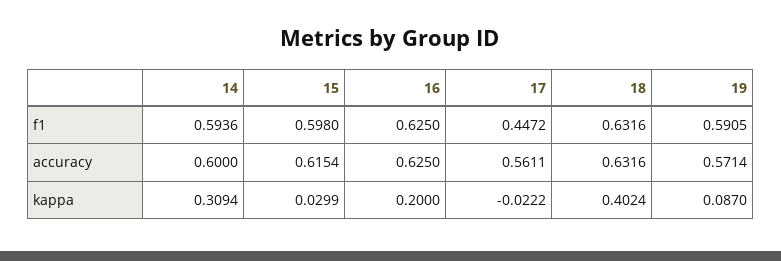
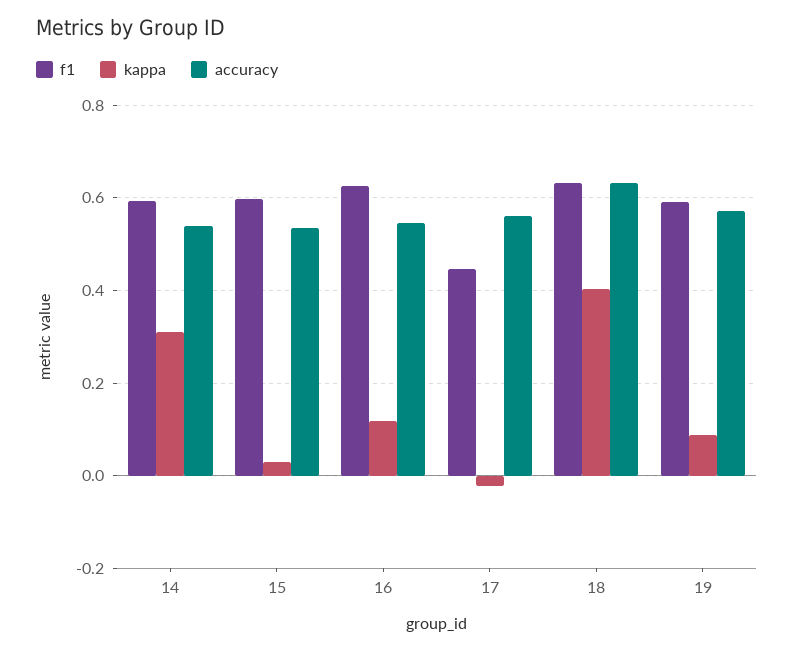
  {
    "f1": {
      "14": 0.5936,
      "15": 0.598,
      "16": 0.625,
      "17": 0.4472,
      "18": 0.6316,
      "19": 0.5905
    },
    "accuracy": {
-     "14": 0.6,
+     "14": 0.54,
-     "15": 0.6154,
+     "15": 0.54,
-     "16": 0.625,
+     "16": 0.54,
      "17": 0.5611,
      "18": 0.6316,
      "19": 0.5714
    },
    "kappa": {
      "14": 0.3094,
      "15": 0.0299,
-     "16": 0.2,
+     "16": 0.12,
      "17": -0.0222,
      "18": 0.4024,
      "19": 0.087
    }
  }

